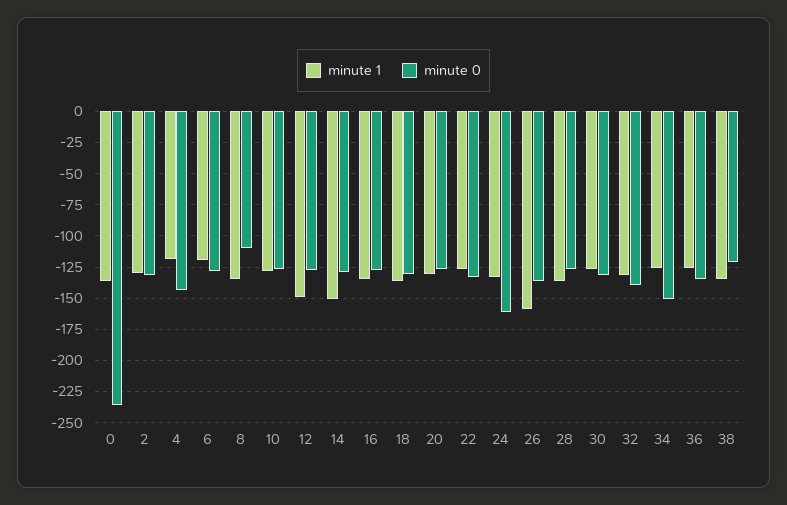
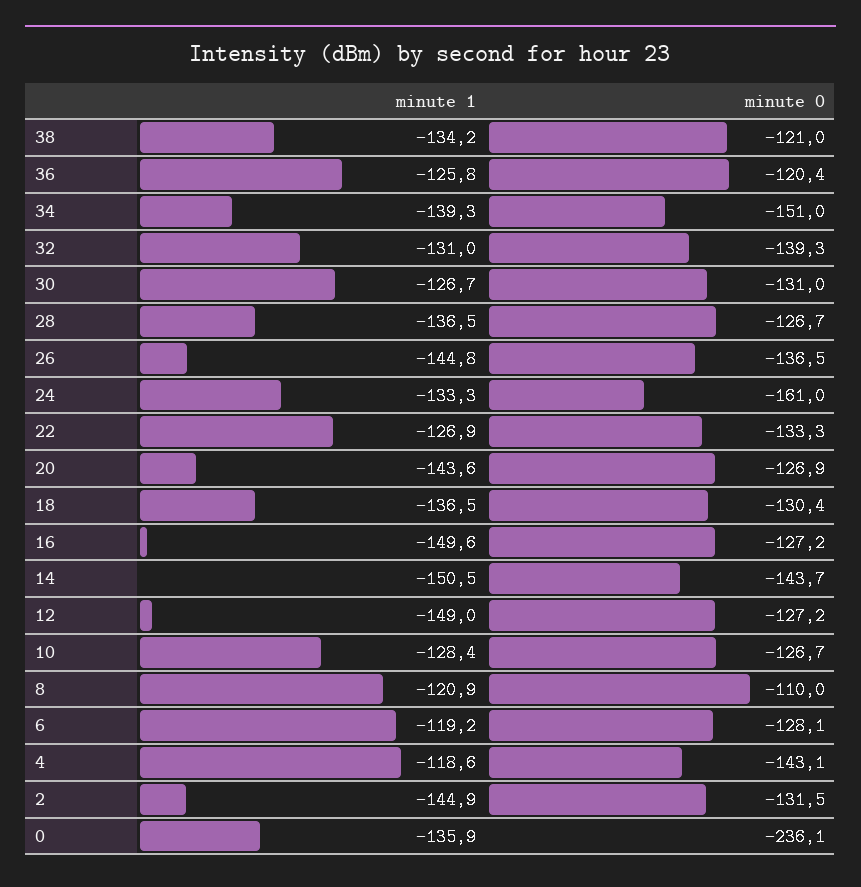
  {
    "minute 1": {
      "0": -135.9,
-     "2": -130,
+     "2": -144.9,
      "4": -118.6,
      "6": -119.2,
-     "8": -135,
+     "8": -120.9,
      "10": -128.4,
      "12": -149,
      "14": -150.5,
-     "16": -135,
+     "16": -149.6,
      "18": -136.5,
-     "20": -130,
+     "20": -143.6,
      "22": -126.9,
      "24": -133.3,
-     "26": -160,
+     "26": -144.8,
      "28": -136.5,
      "30": -126.7,
      "32": -131,
-     "34": -125,
+     "34": -139.3,
      "36": -125.8,
      "38": -134.2
    },
    "minute 0": {
      "0": -236.1,
      "2": -131.5,
      "4": -143.1,
      "6": -128.1,
      "8": -110,
      "10": -126.7,
      "12": -127.2,
-     "14": -130,
+     "14": -143.7,
      "16": -127.2,
      "18": -130.4,
      "20": -126.9,
      "22": -133.3,
      "24": -161,
      "26": -136.5,
      "28": -126.7,
      "30": -131,
      "32": -139.3,
      "34": -151,
-     "36": -135,
+     "36": -120.4,
      "38": -121
    }
  }

